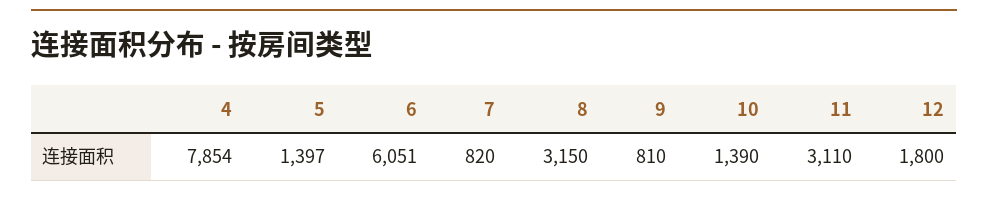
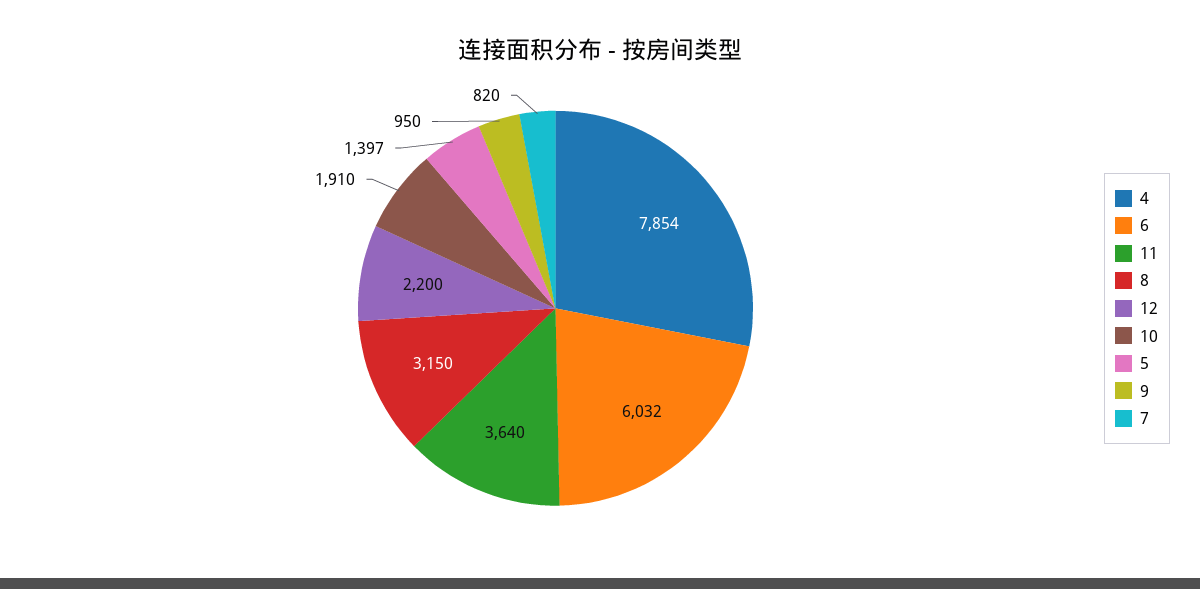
  {
    "4": 7854,
    "5": 1397,
-   "6": 6051,
+   "6": 6032,
    "7": 820,
    "8": 3150,
-   "9": 810,
+   "9": 950,
-   "10": 1390,
+   "10": 1910,
-   "11": 3110,
+   "11": 3640,
-   "12": 1800
+   "12": 2200
  }

